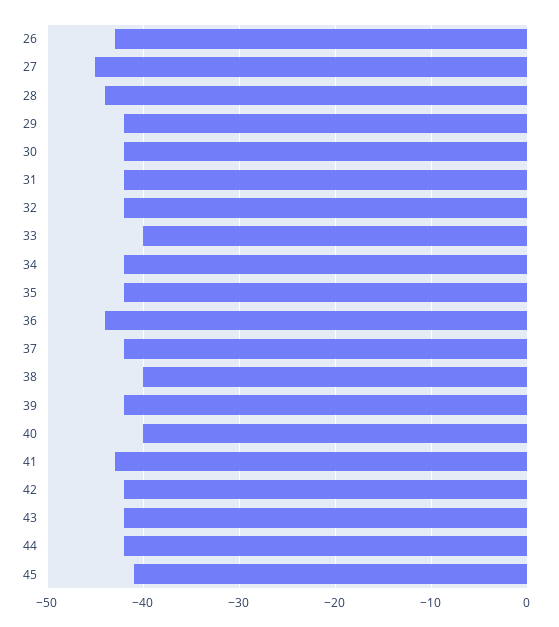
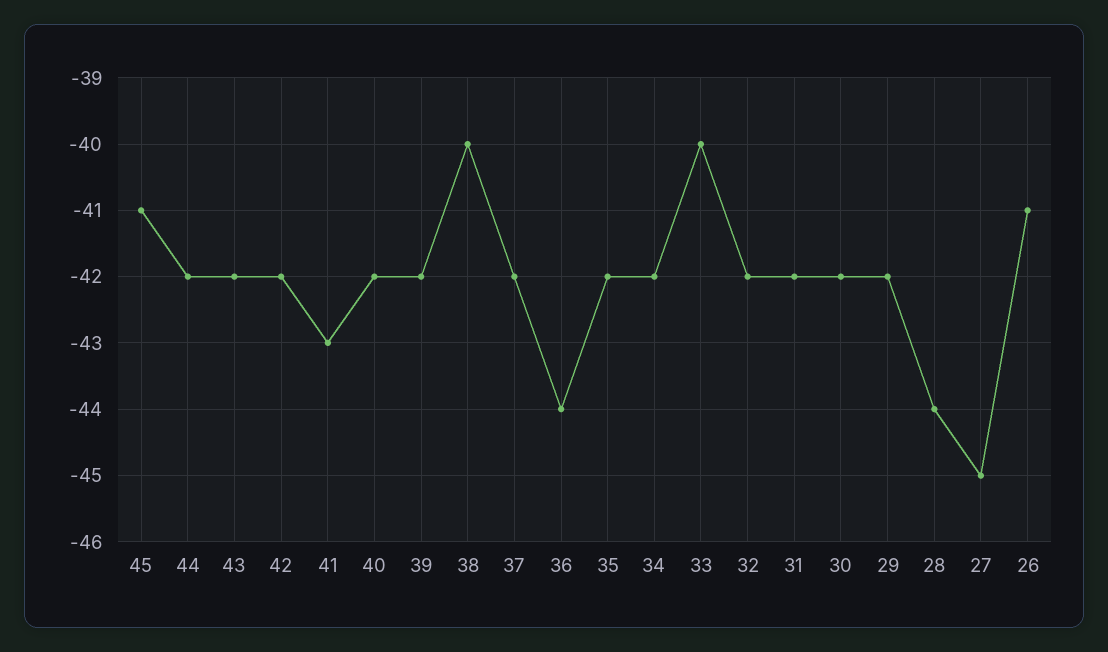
  {
-   "26": -43,
+   "26": -41,
    "27": -45,
    "28": -44,
    "29": -42,
    "30": -42,
    "31": -42,
    "32": -42,
    "33": -40,
    "34": -42,
    "35": -42,
    "36": -44,
    "37": -42,
    "38": -40,
    "39": -42,
-   "40": -40,
+   "40": -42,
    "41": -43,
    "42": -42,
    "43": -42,
    "44": -42,
    "45": -41
  }

